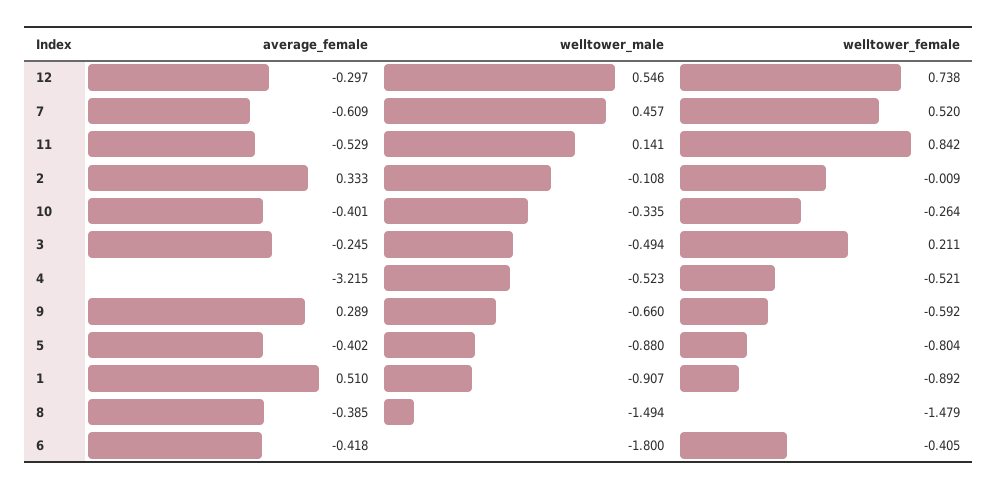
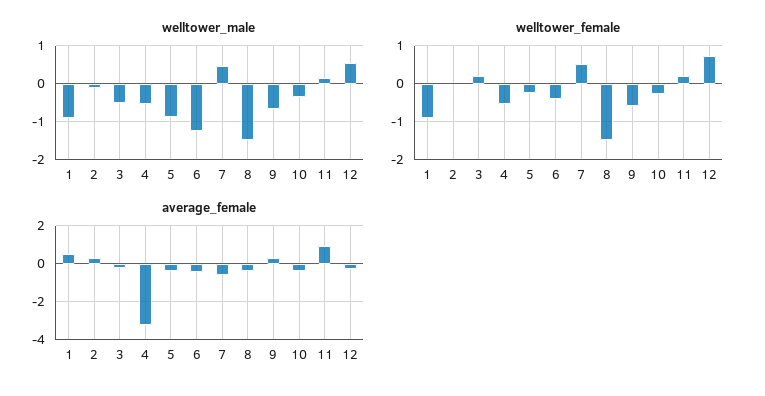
  {
    "average_female": {
      "12": -0.297,
      "7": -0.609,
-     "11": -0.529,
+     "11": 1,
      "2": 0.333,
      "10": -0.401,
      "3": -0.245,
      "4": -3.215,
      "9": 0.289,
      "5": -0.402,
      "1": 0.51,
      "8": -0.385,
      "6": -0.418
    },
    "welltower_male": {
      "12": 0.546,
      "7": 0.457,
      "11": 0.141,
      "2": -0.108,
      "10": -0.335,
      "3": -0.494,
      "4": -0.523,
      "9": -0.66,
      "5": -0.88,
      "1": -0.907,
      "8": -1.494,
-     "6": -1.8
+     "6": -1.2
    },
    "welltower_female": {
      "12": 0.738,
      "7": 0.52,
-     "11": 0.842,
+     "11": 0.2,
      "2": -0.009,
      "10": -0.264,
      "3": 0.211,
      "4": -0.521,
      "9": -0.592,
-     "5": -0.804,
+     "5": -0.2,
      "1": -0.892,
      "8": -1.479,
      "6": -0.405
    }
  }

